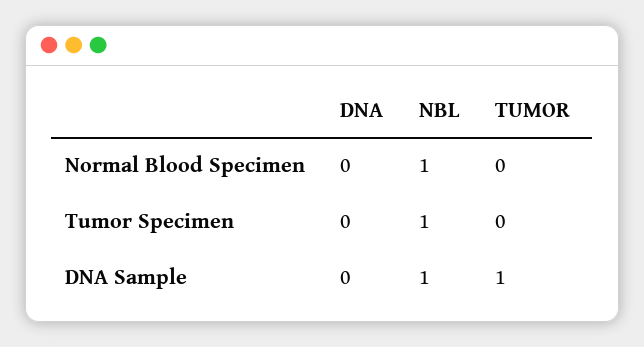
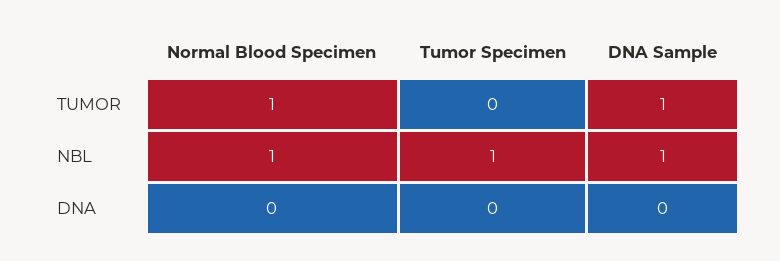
  {
    "DNA": {
      "Normal Blood Specimen": 0,
      "Tumor Specimen": 0,
      "DNA Sample": 0
    },
    "NBL": {
      "Normal Blood Specimen": 1,
      "Tumor Specimen": 1,
      "DNA Sample": 1
    },
    "TUMOR": {
-     "Normal Blood Specimen": 0,
+     "Normal Blood Specimen": 1,
      "Tumor Specimen": 0,
      "DNA Sample": 1
    }
  }

